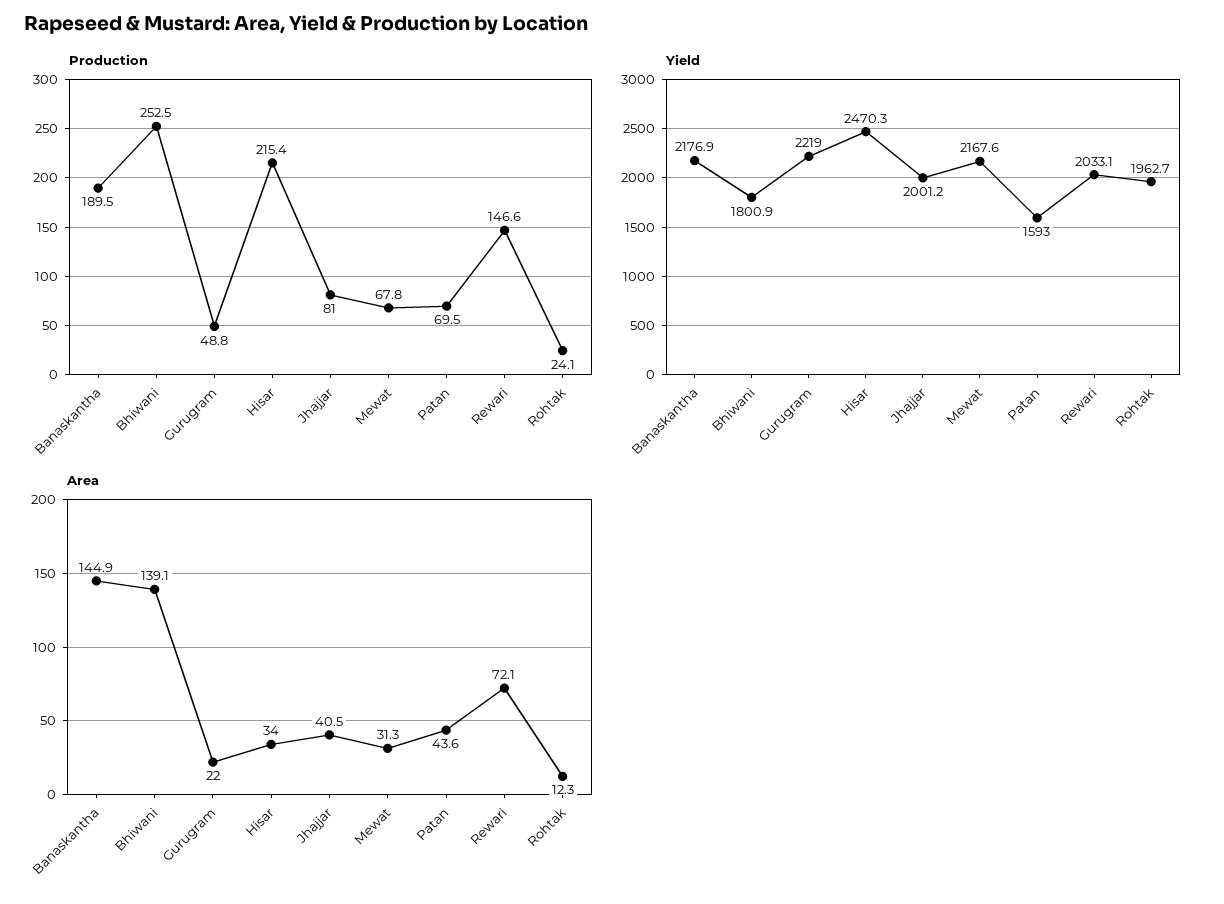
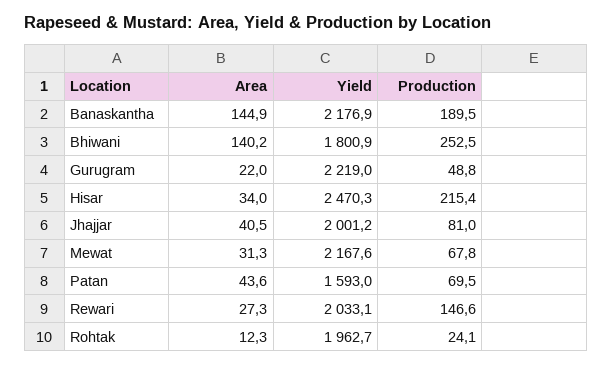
  {
    "Production": {
      "Banaskantha": 189.5,
      "Bhiwani": 252.5,
      "Gurugram": 48.8,
      "Hisar": 215.4,
      "Jhajjar": 81,
      "Mewat": 67.8,
      "Patan": 69.5,
      "Rewari": 146.6,
      "Rohtak": 24.1
    },
    "Yield": {
      "Banaskantha": 2176.9,
      "Bhiwani": 1800.9,
      "Gurugram": 2219,
      "Hisar": 2470.3,
      "Jhajjar": 2001.2,
      "Mewat": 2167.6,
      "Patan": 1593,
      "Rewari": 2033.1,
      "Rohtak": 1962.7
    },
    "Area": {
      "Banaskantha": 144.9,
-     "Bhiwani": 139.1,
+     "Bhiwani": 140.2,
      "Gurugram": 22,
      "Hisar": 34,
      "Jhajjar": 40.5,
      "Mewat": 31.3,
      "Patan": 43.6,
-     "Rewari": 72.1,
+     "Rewari": 27.3,
      "Rohtak": 12.3
    }
  }

